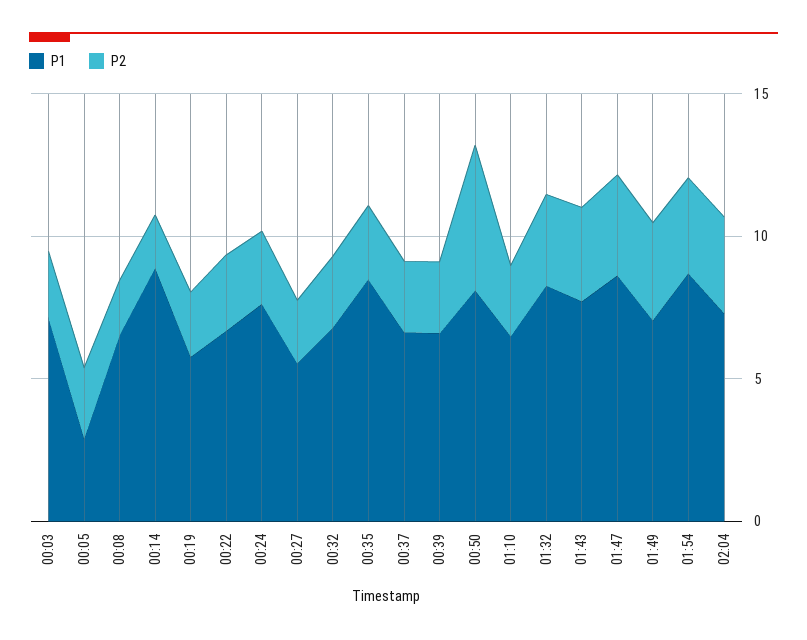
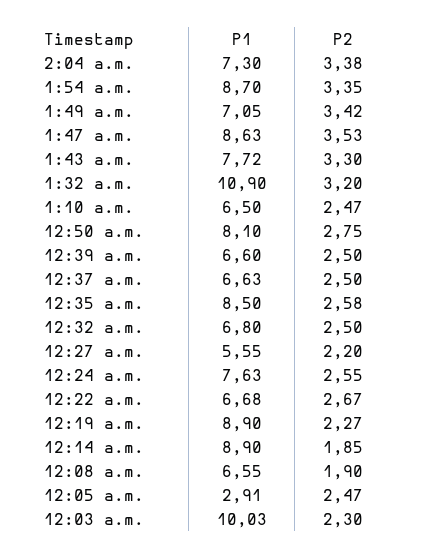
  {
    "P1": {
-     "00:03": 7,
+     "00:03": 10.03,
      "00:05": 2.91,
      "00:08": 6.55,
      "00:14": 8.9,
-     "00:19": 6,
+     "00:19": 8.9,
      "00:22": 6.68,
      "00:24": 7.63,
      "00:27": 5.55,
      "00:32": 6.8,
      "00:35": 8.5,
      "00:37": 6.63,
      "00:39": 6.6,
      "00:50": 8.1,
      "01:10": 6.5,
-     "01:32": 8,
+     "01:32": 10.9,
      "01:43": 7.72,
      "01:47": 8.63,
      "01:49": 7.05,
      "01:54": 8.7,
      "02:04": 7.3
    },
    "P2": {
      "00:03": 2.3,
      "00:05": 2.47,
      "00:08": 1.9,
      "00:14": 1.85,
      "00:19": 2.27,
      "00:22": 2.67,
      "00:24": 2.55,
      "00:27": 2.2,
      "00:32": 2.5,
      "00:35": 2.58,
      "00:37": 2.5,
      "00:39": 2.5,
-     "00:50": 5,
+     "00:50": 2.75,
      "01:10": 2.47,
      "01:32": 3.2,
      "01:43": 3.3,
      "01:47": 3.53,
      "01:49": 3.42,
      "01:54": 3.35,
      "02:04": 3.38
    }
  }

